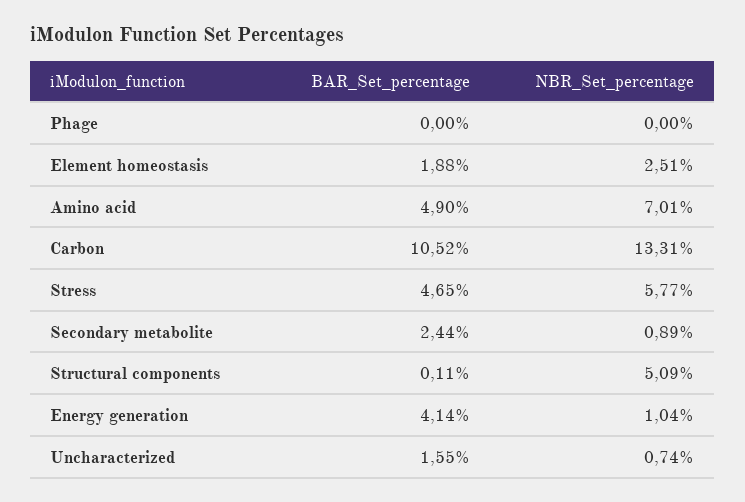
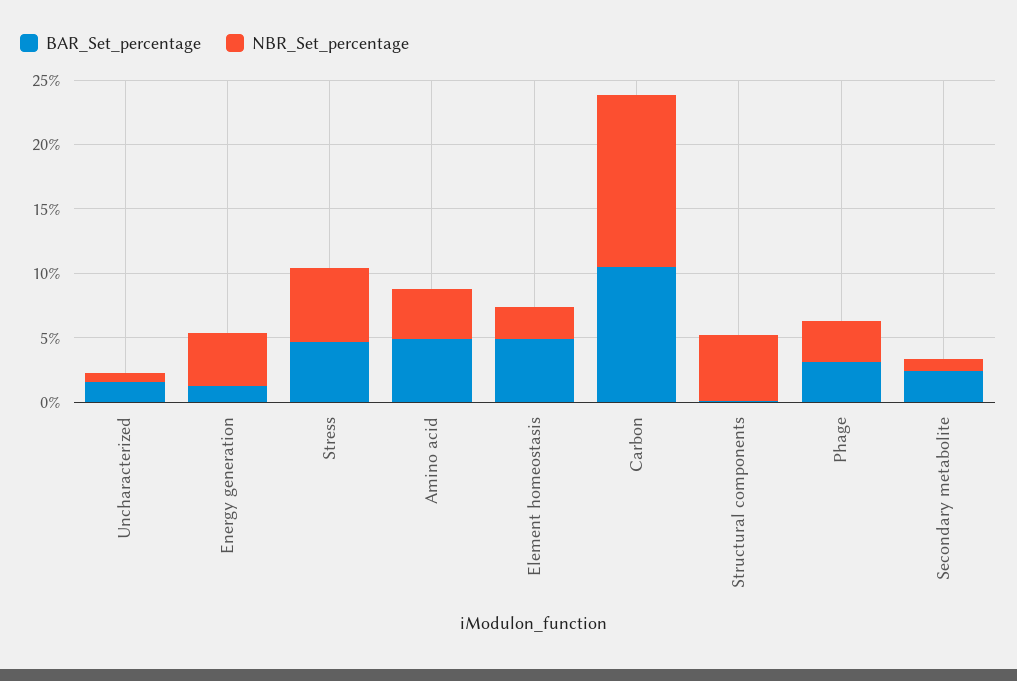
  {
    "BAR_Set_percentage": {
-     "Phage": 0,
+     "Phage": 3,
-     "Element homeostasis": 1.88,
+     "Element homeostasis": 5,
      "Amino acid": 4.9,
      "Carbon": 10.52,
      "Stress": 4.65,
      "Secondary metabolite": 2.44,
      "Structural components": 0.11,
-     "Energy generation": 4.14,
+     "Energy generation": 1,
      "Uncharacterized": 1.55
    },
    "NBR_Set_percentage": {
-     "Phage": 0,
+     "Phage": 3,
      "Element homeostasis": 2.51,
-     "Amino acid": 7.01,
+     "Amino acid": 4,
      "Carbon": 13.31,
      "Stress": 5.77,
      "Secondary metabolite": 0.89,
      "Structural components": 5.09,
-     "Energy generation": 1.04,
+     "Energy generation": 4,
      "Uncharacterized": 0.74
    }
  }

